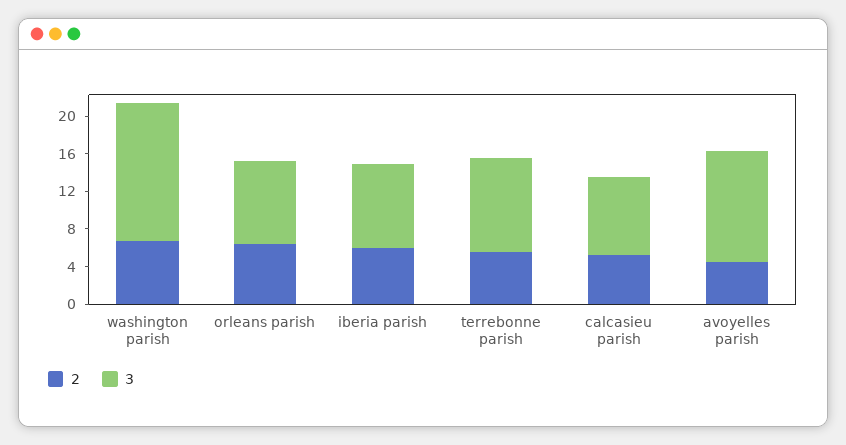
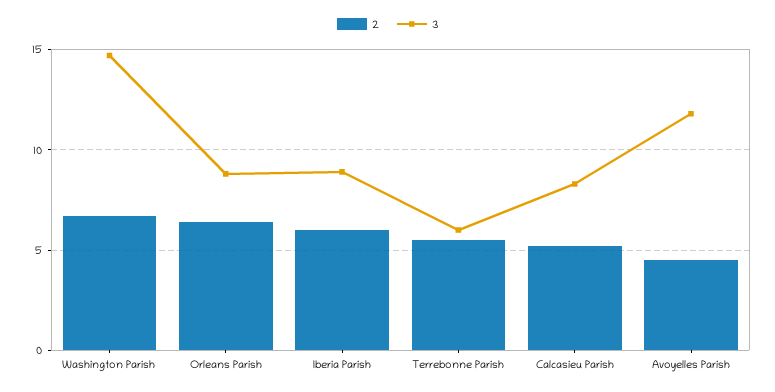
  {
    "2": {
      "washington parish": 6.5,
      "orleans parish": 6.5,
      "iberia parish": 6,
      "terrebonne parish": 5.5,
      "calcasieu parish": 5,
      "avoyelles parish": 4.5
    },
    "3": {
      "washington parish": 14.5,
      "orleans parish": 9,
      "iberia parish": 9,
-     "terrebonne parish": 10,
+     "terrebonne parish": 6,
      "calcasieu parish": 8.5,
      "avoyelles parish": 12
    }
  }

